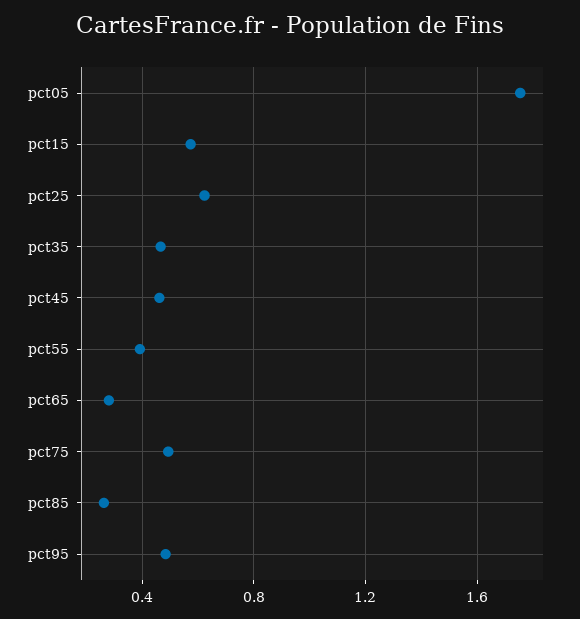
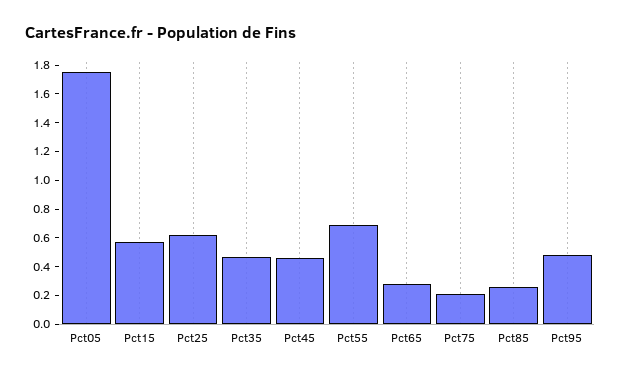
  {
    "pct05": 1.75,
    "pct15": 0.55,
    "pct25": 0.6,
    "pct35": 0.45,
    "pct45": 0.45,
-   "pct55": 0.4,
+   "pct55": 0.7,
    "pct65": 0.3,
-   "pct75": 0.5,
+   "pct75": 0.2,
    "pct85": 0.25,
    "pct95": 0.5
  }

